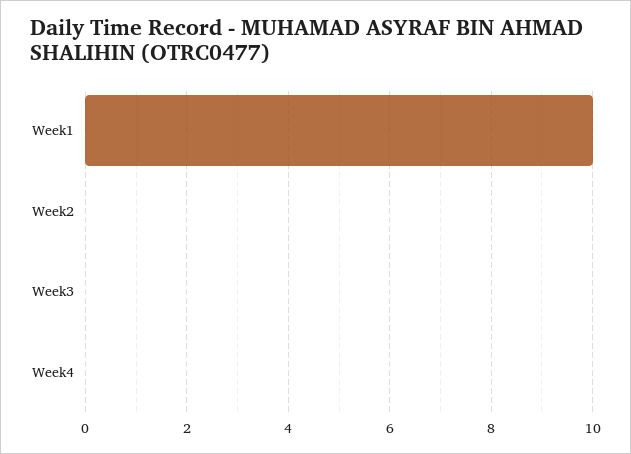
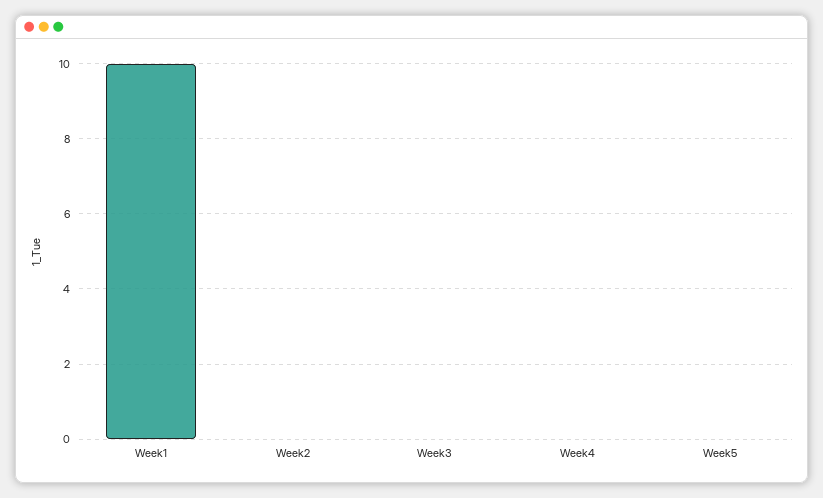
  {
    "Week1": 10,
    "Week2": 0,
    "Week3": 0,
-   "Week4": 0
+   "Week4": 0,
+   "Week5": 0
  }

